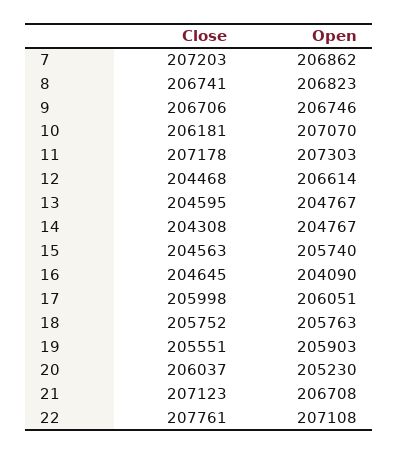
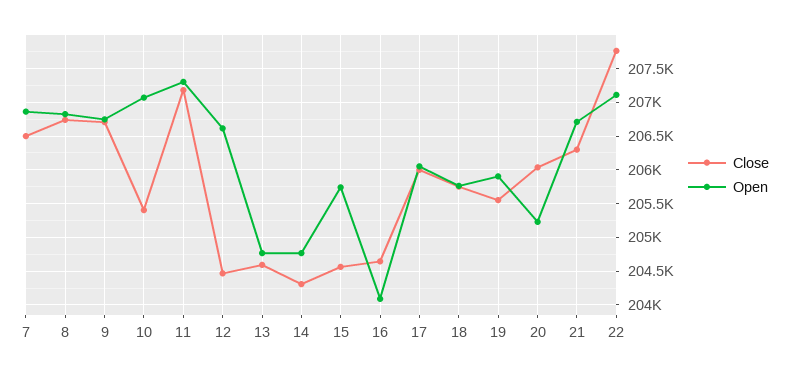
  {
    "Close": {
-     "7": 207203,
+     "7": 206500,
      "8": 206741,
      "9": 206706,
-     "10": 206181,
+     "10": 205400,
      "11": 207178,
      "12": 204468,
      "13": 204595,
      "14": 204308,
      "15": 204563,
      "16": 204645,
      "17": 205998,
      "18": 205752,
      "19": 205551,
      "20": 206037,
-     "21": 207123,
+     "21": 206300,
      "22": 207761
    },
    "Open": {
      "7": 206862,
      "8": 206823,
      "9": 206746,
      "10": 207070,
      "11": 207303,
      "12": 206614,
      "13": 204767,
      "14": 204767,
      "15": 205740,
      "16": 204090,
      "17": 206051,
      "18": 205763,
      "19": 205903,
      "20": 205230,
      "21": 206708,
      "22": 207108
    }
  }

